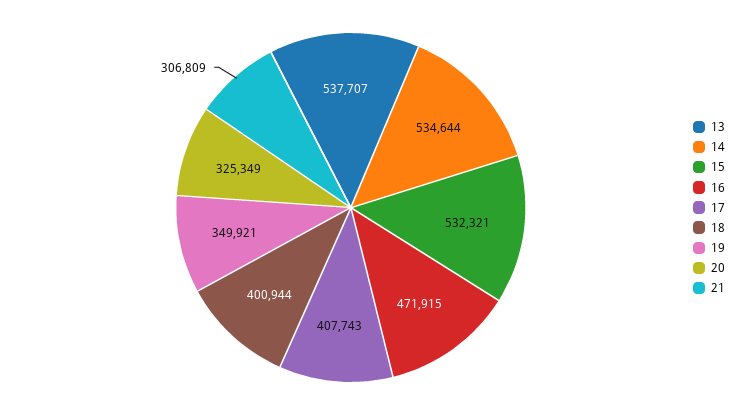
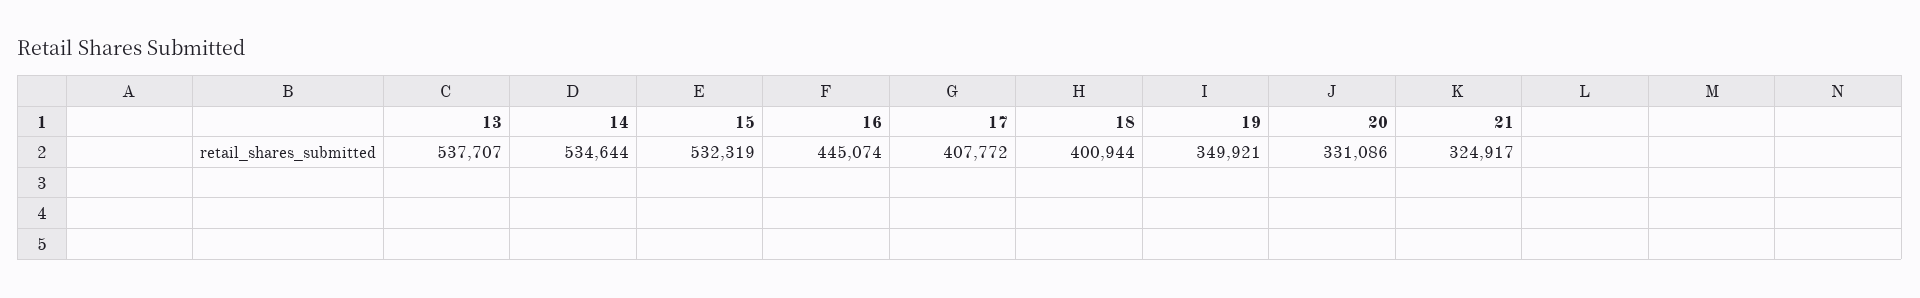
  {
    "13": 537707,
    "14": 534644,
-   "15": 532321,
+   "15": 532319,
-   "16": 471915,
+   "16": 445074,
-   "17": 407743,
+   "17": 407772,
    "18": 400944,
    "19": 349921,
-   "20": 325349,
+   "20": 331086,
-   "21": 306809
+   "21": 324917
  }

